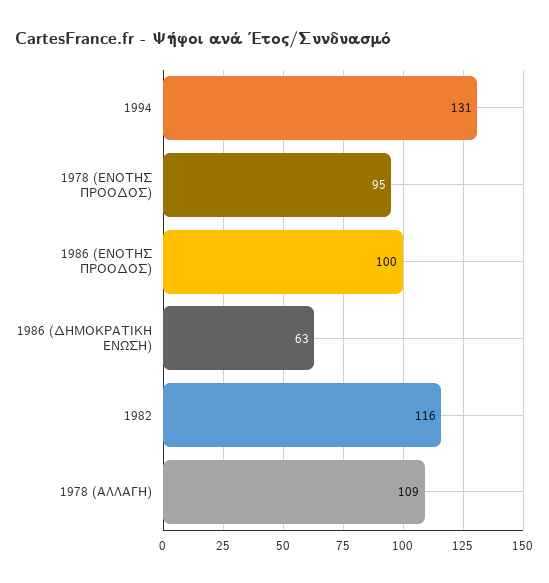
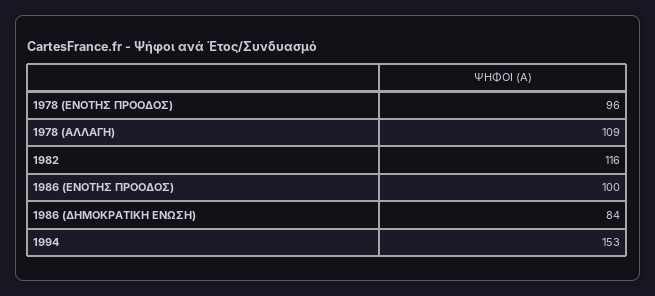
  {
-   "1994": 131,
+   "1994": 153,
-   "1978 (ΕΝΟΤΗΣ ΠΡΟΟΔΟΣ)": 95,
+   "1978 (ΕΝΟΤΗΣ ΠΡΟΟΔΟΣ)": 96,
    "1986 (ΕΝΟΤΗΣ ΠΡΟΟΔΟΣ)": 100,
-   "1986 (ΔΗΜΟΚΡΑΤΙΚΗ ΕΝΩΣΗ)": 63,
+   "1986 (ΔΗΜΟΚΡΑΤΙΚΗ ΕΝΩΣΗ)": 84,
    "1982": 116,
    "1978 (ΑΛΛΑΓΗ)": 109
  }

